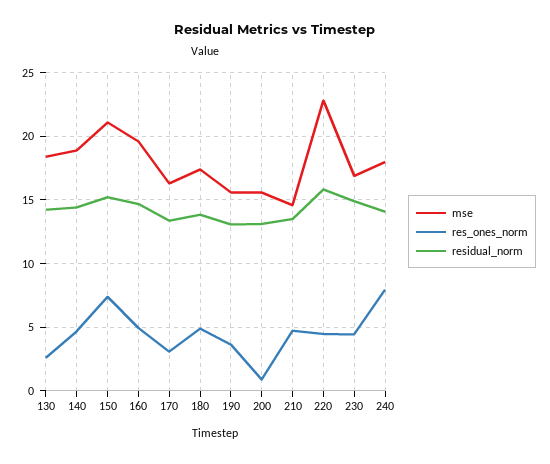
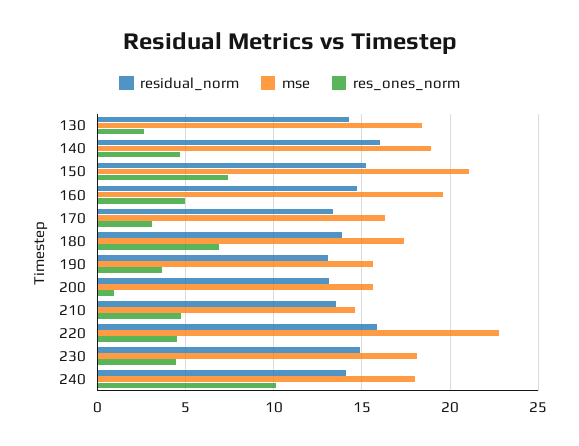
  {
    "mse": {
      "130": 18.5,
      "140": 19,
      "150": 21,
      "160": 19.5,
      "170": 16.5,
      "180": 17.5,
      "190": 15.5,
      "200": 15.5,
      "210": 14.5,
      "220": 23,
-     "230": 17,
+     "230": 18,
      "240": 18
    },
    "res_ones_norm": {
      "130": 2.5,
      "140": 4.5,
      "150": 7.5,
      "160": 5,
      "170": 3,
-     "180": 5,
+     "180": 7,
      "190": 3.5,
      "200": 1,
      "210": 4.5,
      "220": 4.5,
      "230": 4.5,
-     "240": 8
+     "240": 10
    },
    "residual_norm": {
      "130": 14,
-     "140": 14.5,
+     "140": 16,
      "150": 15,
      "160": 14.5,
      "170": 13.5,
      "180": 14,
      "190": 13,
      "200": 13,
      "210": 13.5,
      "220": 16,
      "230": 15,
      "240": 14
    }
  }

